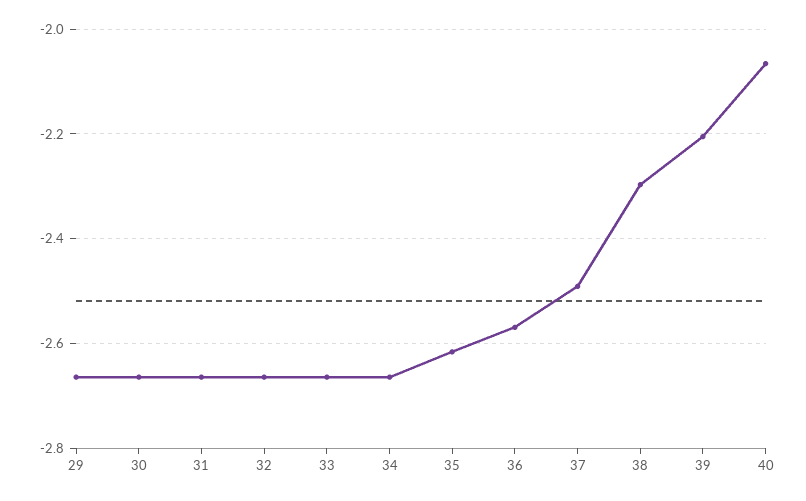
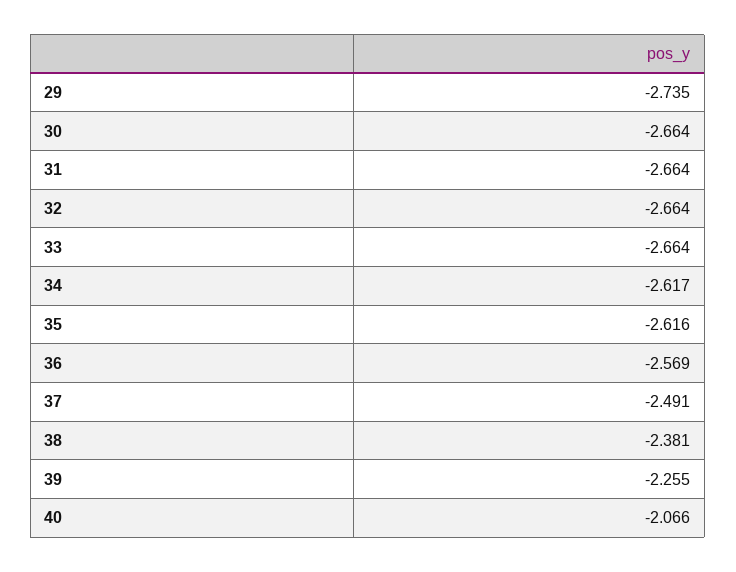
  {
-   "29": -2.66,
+   "29": -2.735,
    "30": -2.664,
    "31": -2.664,
    "32": -2.664,
    "33": -2.664,
-   "34": -2.66,
+   "34": -2.617,
    "35": -2.616,
    "36": -2.569,
    "37": -2.491,
-   "38": -2.3,
+   "38": -2.381,
-   "39": -2.2,
+   "39": -2.255,
    "40": -2.066
  }

